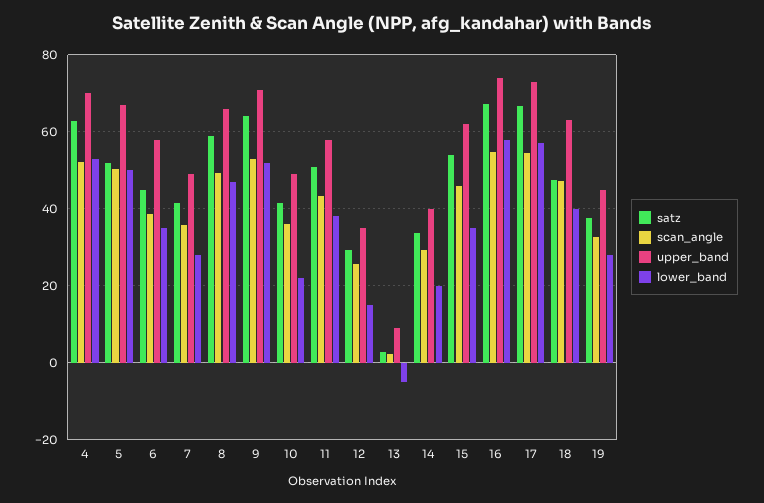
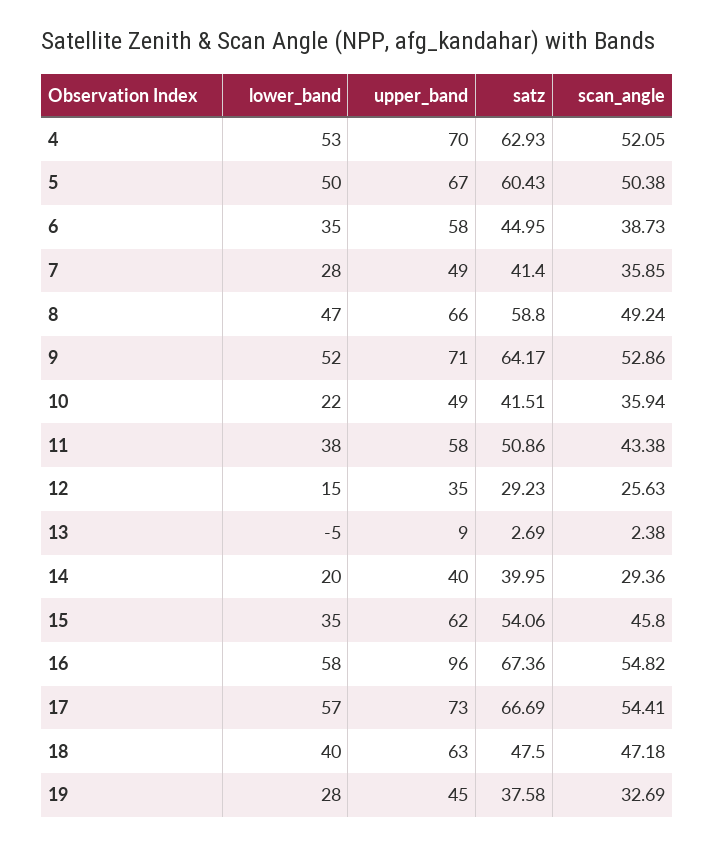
  {
    "satz": {
      "4": 62.93,
-     "5": 52,
+     "5": 60.43,
      "6": 44.95,
      "7": 41.4,
      "8": 58.8,
      "9": 64.17,
      "10": 41.51,
      "11": 50.86,
      "12": 29.23,
      "13": 2.69,
-     "14": 34,
+     "14": 39.95,
      "15": 54.06,
      "16": 67.36,
      "17": 66.69,
      "18": 47.5,
      "19": 37.58
    },
    "scan_angle": {
      "4": 52.05,
      "5": 50.38,
      "6": 38.73,
      "7": 35.85,
      "8": 49.24,
      "9": 52.86,
      "10": 35.94,
      "11": 43.38,
      "12": 25.63,
      "13": 2.38,
      "14": 29.36,
      "15": 45.8,
      "16": 54.82,
      "17": 54.41,
      "18": 47.18,
      "19": 32.69
    },
    "upper_band": {
      "4": 70,
      "5": 67,
      "6": 58,
      "7": 49,
      "8": 66,
      "9": 71,
      "10": 49,
      "11": 58,
      "12": 35,
      "13": 9,
      "14": 40,
      "15": 62,
-     "16": 74,
+     "16": 96,
      "17": 73,
      "18": 63,
      "19": 45
    },
    "lower_band": {
      "4": 53,
      "5": 50,
      "6": 35,
      "7": 28,
      "8": 47,
      "9": 52,
      "10": 22,
      "11": 38,
      "12": 15,
      "13": -5,
      "14": 20,
      "15": 35,
      "16": 58,
      "17": 57,
      "18": 40,
      "19": 28
    }
  }

